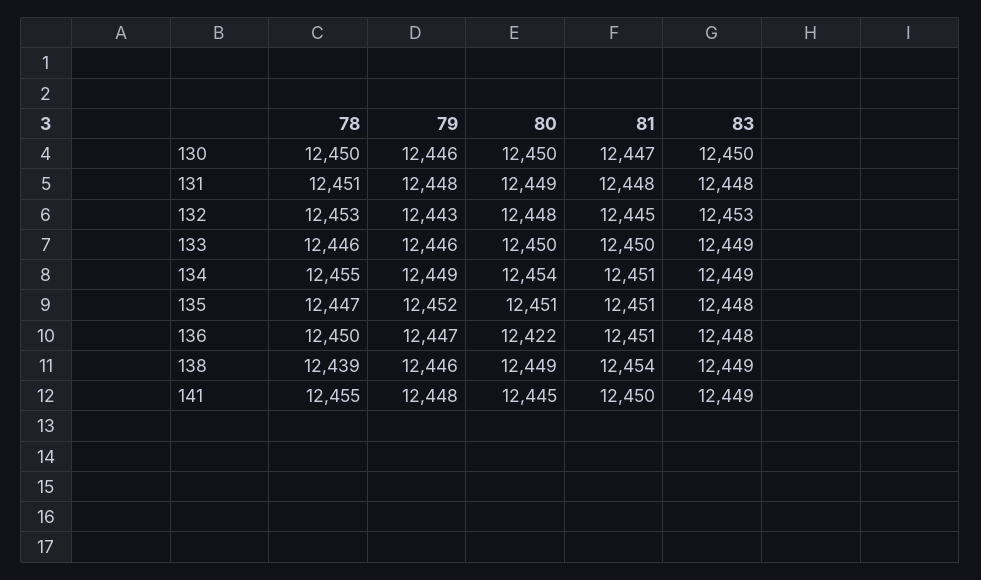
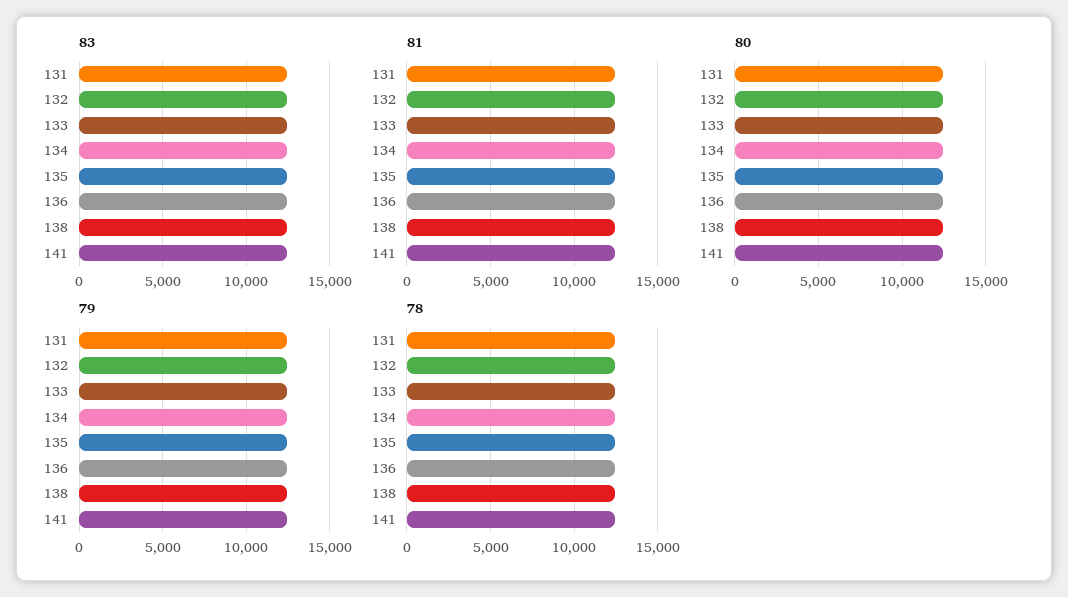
  {
    "78": {
-     "130": 12450,
      "131": 12451,
      "132": 12453,
      "133": 12446,
      "134": 12455,
      "135": 12447,
      "136": 12450,
      "138": 12439,
      "141": 12455
    },
    "79": {
-     "130": 12446,
      "131": 12448,
      "132": 12443,
      "133": 12446,
      "134": 12449,
      "135": 12452,
      "136": 12447,
      "138": 12446,
      "141": 12448
    },
    "80": {
-     "130": 12450,
      "131": 12449,
      "132": 12448,
      "133": 12450,
      "134": 12454,
      "135": 12451,
      "136": 12422,
      "138": 12449,
      "141": 12445
    },
    "81": {
-     "130": 12447,
      "131": 12448,
      "132": 12445,
      "133": 12450,
      "134": 12451,
      "135": 12451,
      "136": 12451,
      "138": 12454,
      "141": 12450
    },
    "83": {
-     "130": 12450,
      "131": 12448,
      "132": 12453,
      "133": 12449,
      "134": 12449,
      "135": 12448,
      "136": 12448,
      "138": 12449,
      "141": 12449
    }
  }

